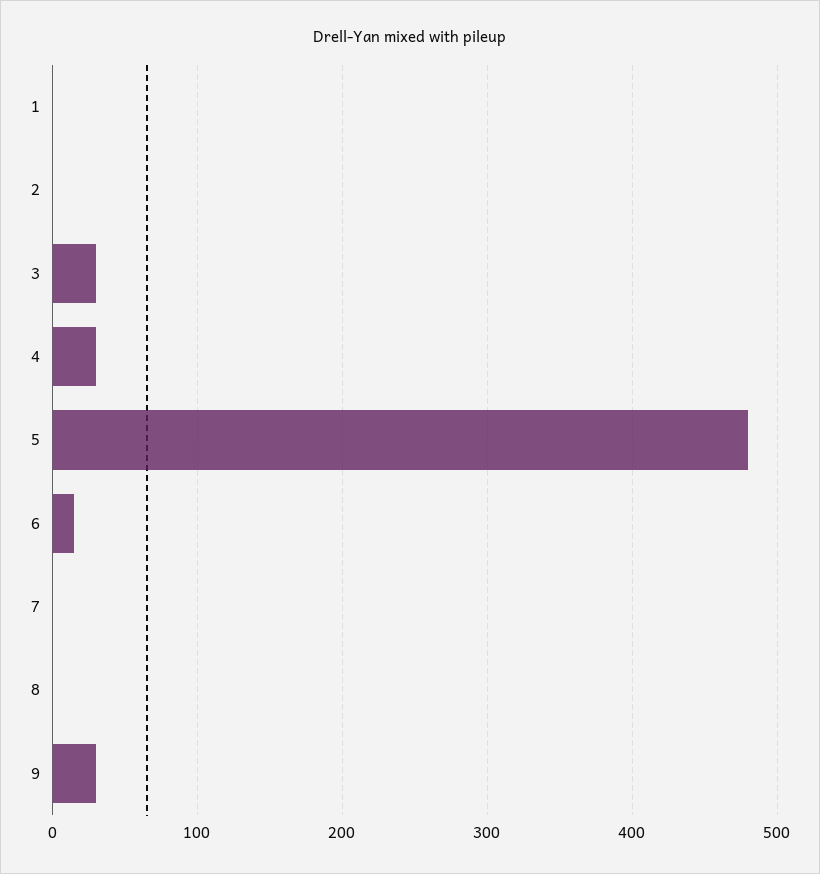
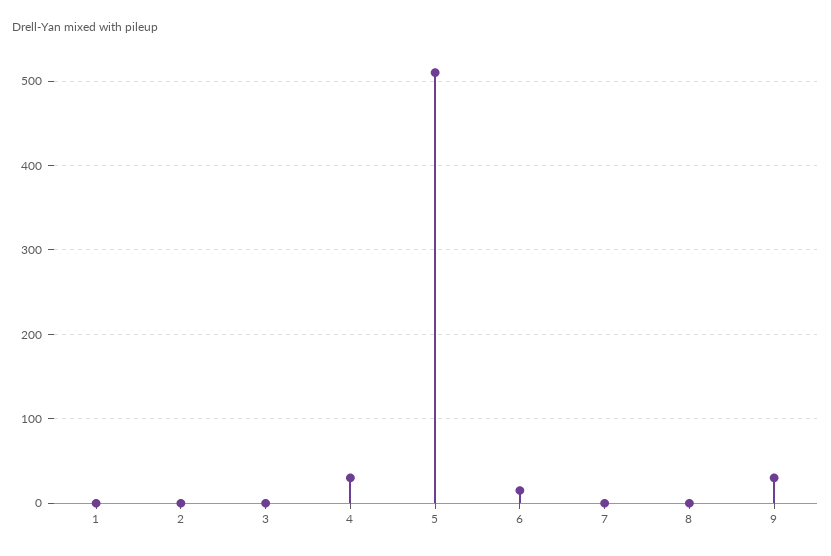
  {
    "1": 0,
    "2": 0,
-   "3": 30,
+   "3": 0,
    "4": 30,
-   "5": 480,
+   "5": 510,
    "6": 20,
    "7": 0,
    "8": 0,
    "9": 30
  }

